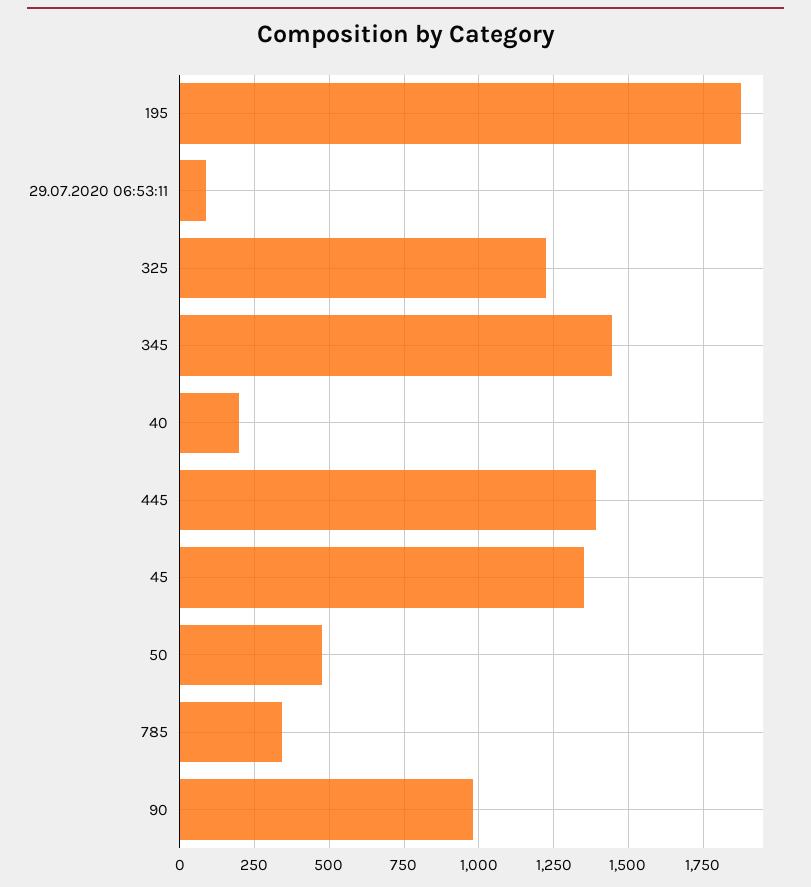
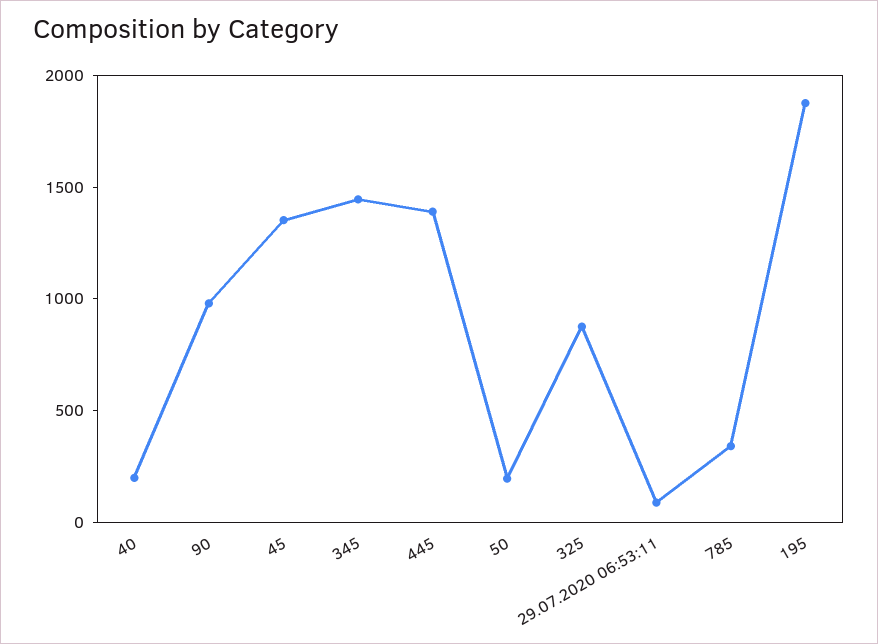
  {
    "195": 1875,
    "29.07.2020 06:53:11": 100,
-   "325": 1225,
+   "325": 900,
    "345": 1450,
    "40": 200,
    "445": 1400,
    "45": 1350,
-   "50": 475,
+   "50": 200,
    "785": 350,
    "90": 975
  }

